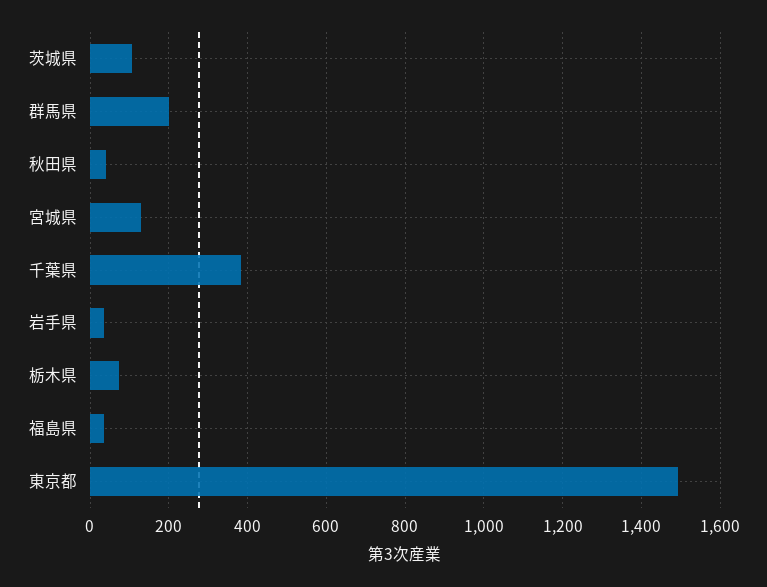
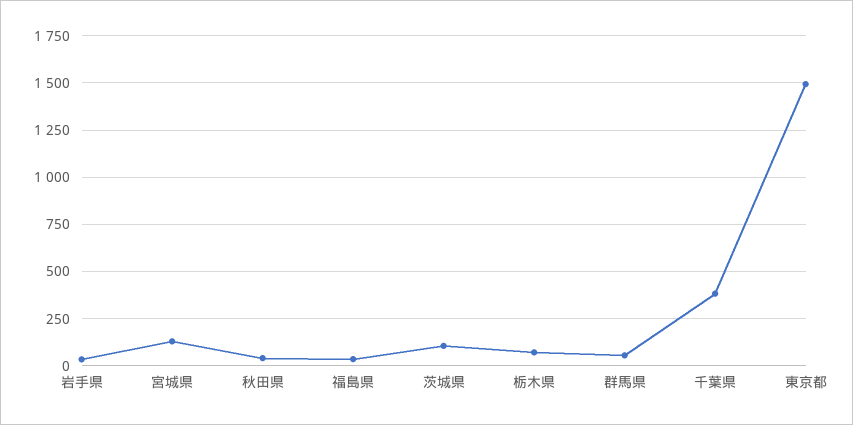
  {
    "茨城県": 100,
-   "群馬県": 200,
+   "群馬県": 50,
    "秋田県": 40,
    "宮城県": 140,
    "千葉県": 380,
    "岩手県": 40,
    "栃木県": 80,
    "福島県": 40,
    "東京都": 1500
  }

